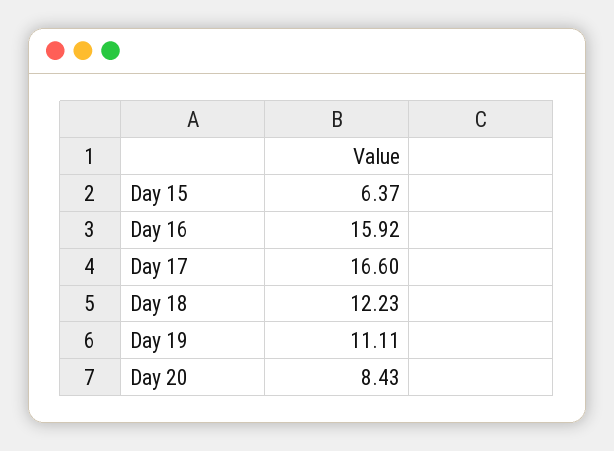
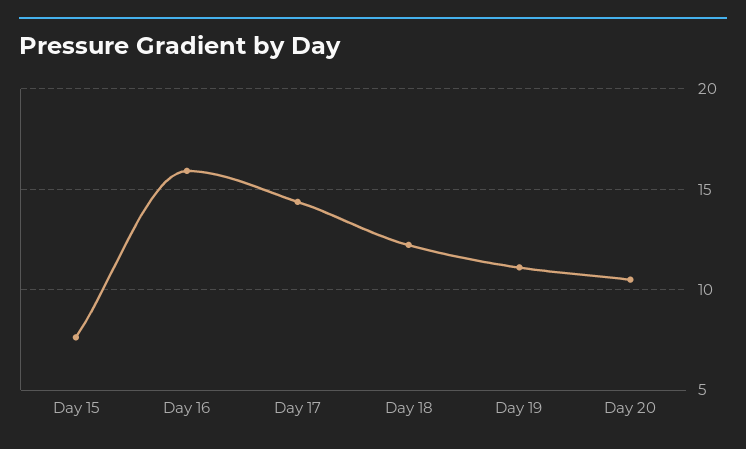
  {
-   "Day 15": 6.37,
+   "Day 15": 7.5,
    "Day 16": 15.92,
-   "Day 17": 16.6,
+   "Day 17": 14.5,
    "Day 18": 12.23,
    "Day 19": 11.11,
-   "Day 20": 8.43
+   "Day 20": 10.5
  }

